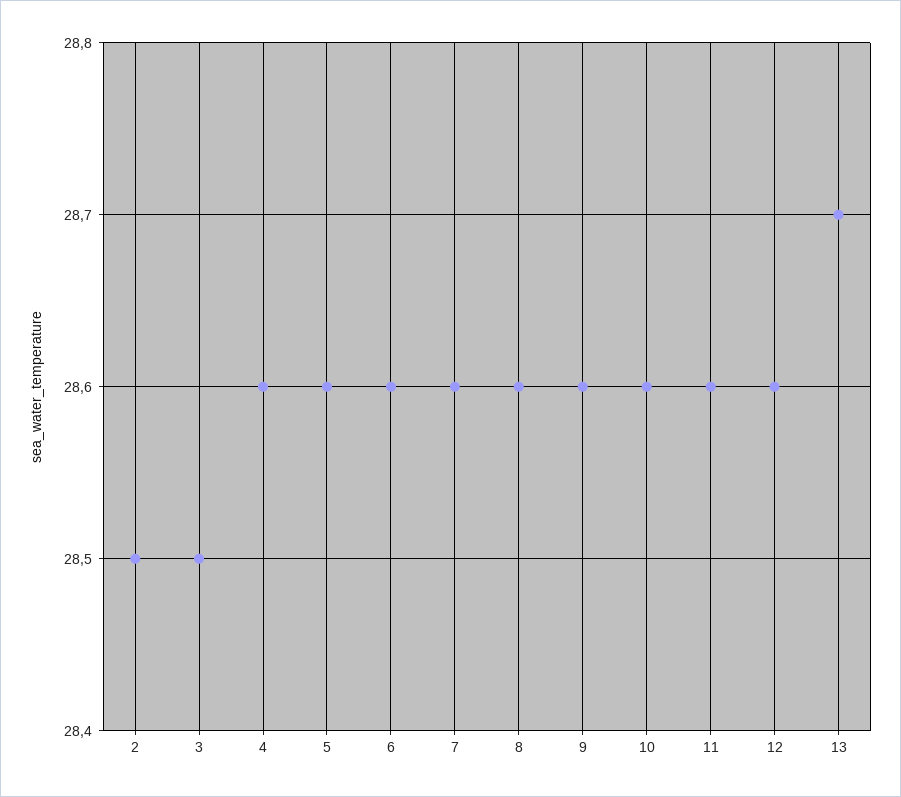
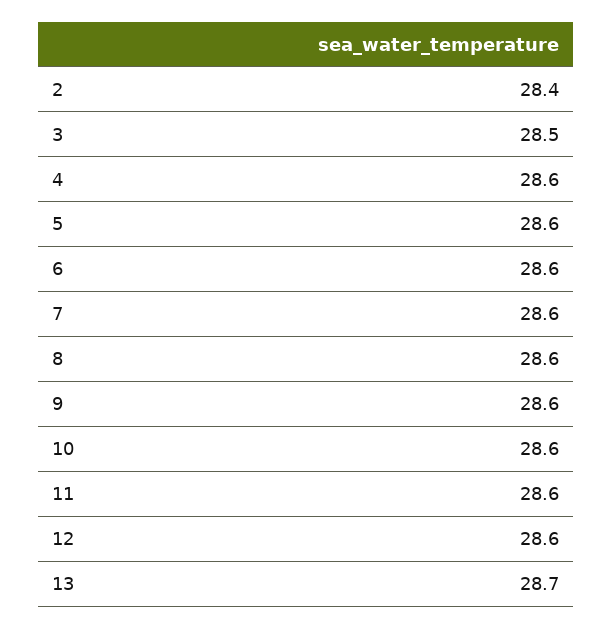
  {
-   "2": 28.5,
+   "2": 28.4,
    "3": 28.5,
    "4": 28.6,
    "5": 28.6,
    "6": 28.6,
    "7": 28.6,
    "8": 28.6,
    "9": 28.6,
    "10": 28.6,
    "11": 28.6,
    "12": 28.6,
    "13": 28.7
  }

